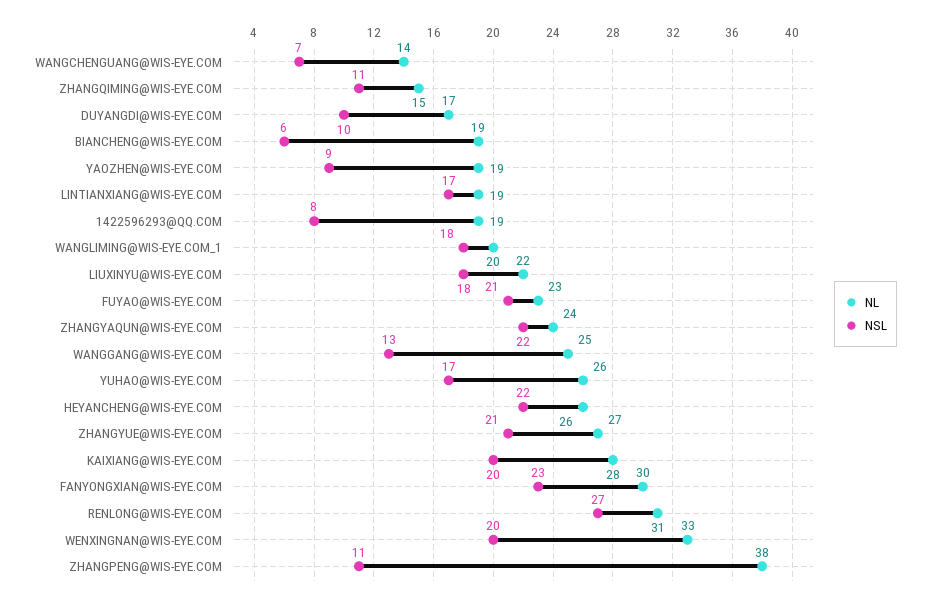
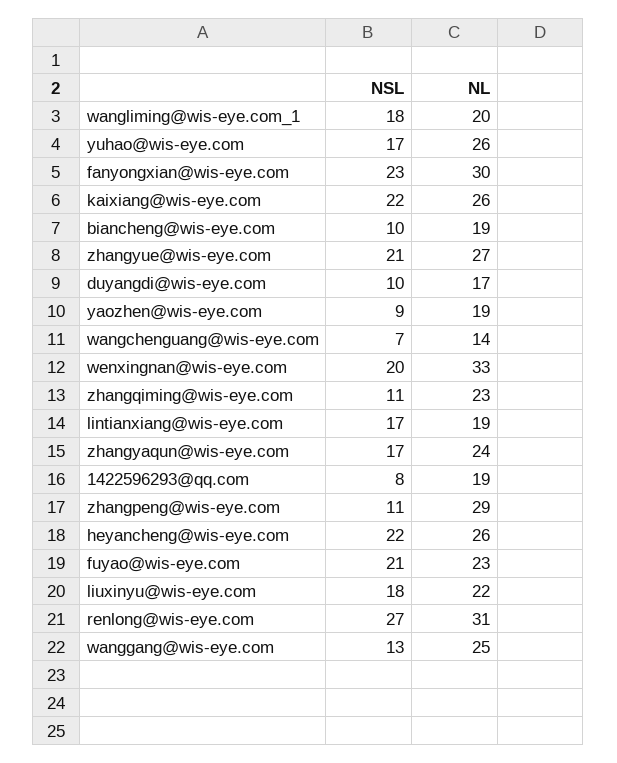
  {
    "NL": {
      "WANGCHENGUANG@WIS-EYE.COM": 14,
-     "ZHANGQIMING@WIS-EYE.COM": 15,
+     "ZHANGQIMING@WIS-EYE.COM": 23,
      "DUYANGDI@WIS-EYE.COM": 17,
      "BIANCHENG@WIS-EYE.COM": 19,
      "YAOZHEN@WIS-EYE.COM": 19,
      "LINTIANXIANG@WIS-EYE.COM": 19,
      "1422596293@QQ.COM": 19,
      "WANGLIMING@WIS-EYE.COM_1": 20,
      "LIUXINYU@WIS-EYE.COM": 22,
      "FUYAO@WIS-EYE.COM": 23,
      "ZHANGYAQUN@WIS-EYE.COM": 24,
      "WANGGANG@WIS-EYE.COM": 25,
      "YUHAO@WIS-EYE.COM": 26,
      "HEYANCHENG@WIS-EYE.COM": 26,
      "ZHANGYUE@WIS-EYE.COM": 27,
-     "KAIXIANG@WIS-EYE.COM": 28,
+     "KAIXIANG@WIS-EYE.COM": 26,
      "FANYONGXIAN@WIS-EYE.COM": 30,
      "RENLONG@WIS-EYE.COM": 31,
      "WENXINGNAN@WIS-EYE.COM": 33,
-     "ZHANGPENG@WIS-EYE.COM": 38
+     "ZHANGPENG@WIS-EYE.COM": 29
    },
    "NSL": {
      "WANGCHENGUANG@WIS-EYE.COM": 7,
      "ZHANGQIMING@WIS-EYE.COM": 11,
      "DUYANGDI@WIS-EYE.COM": 10,
-     "BIANCHENG@WIS-EYE.COM": 6,
+     "BIANCHENG@WIS-EYE.COM": 10,
      "YAOZHEN@WIS-EYE.COM": 9,
      "LINTIANXIANG@WIS-EYE.COM": 17,
      "1422596293@QQ.COM": 8,
      "WANGLIMING@WIS-EYE.COM_1": 18,
      "LIUXINYU@WIS-EYE.COM": 18,
      "FUYAO@WIS-EYE.COM": 21,
-     "ZHANGYAQUN@WIS-EYE.COM": 22,
+     "ZHANGYAQUN@WIS-EYE.COM": 17,
      "WANGGANG@WIS-EYE.COM": 13,
      "YUHAO@WIS-EYE.COM": 17,
      "HEYANCHENG@WIS-EYE.COM": 22,
      "ZHANGYUE@WIS-EYE.COM": 21,
-     "KAIXIANG@WIS-EYE.COM": 20,
+     "KAIXIANG@WIS-EYE.COM": 22,
      "FANYONGXIAN@WIS-EYE.COM": 23,
      "RENLONG@WIS-EYE.COM": 27,
      "WENXINGNAN@WIS-EYE.COM": 20,
      "ZHANGPENG@WIS-EYE.COM": 11
    }
  }

